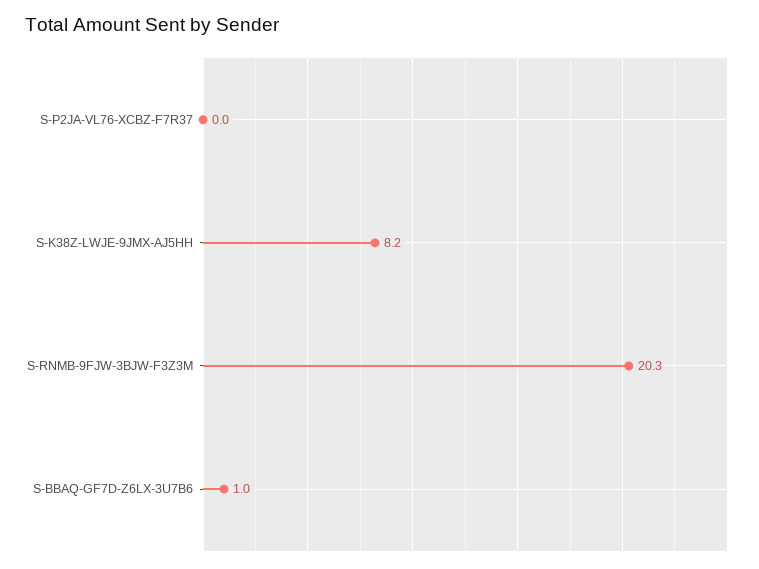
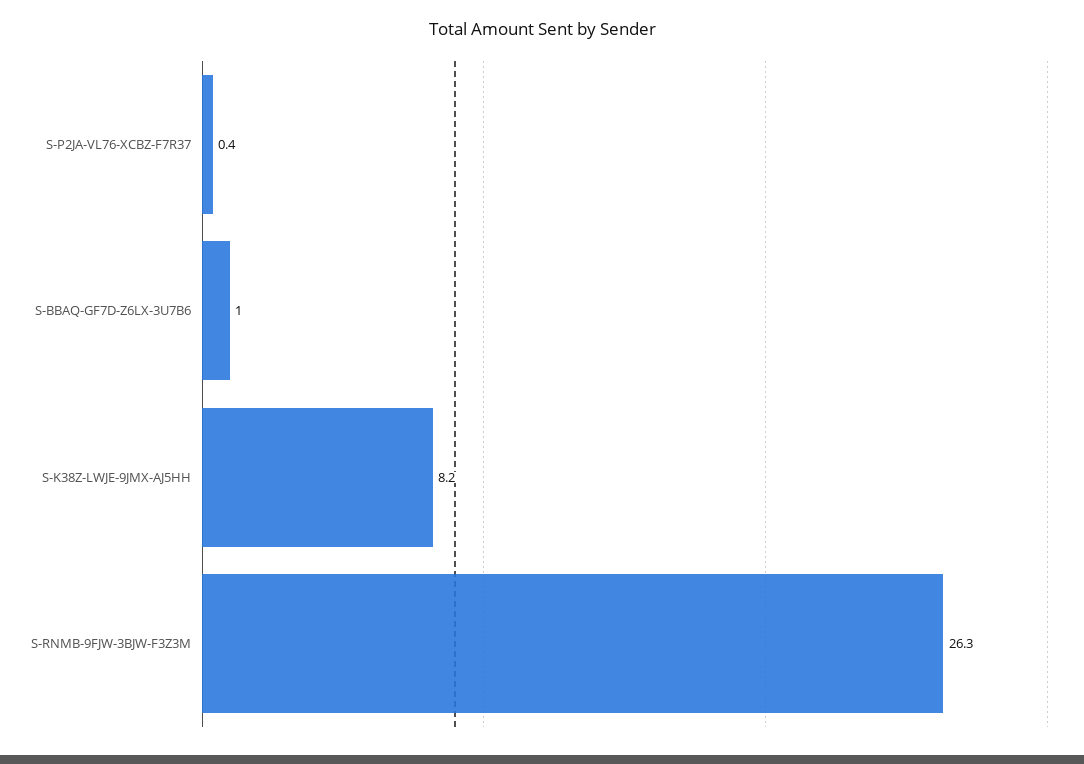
  {
-   "S-P2JA-VL76-XCBZ-F7R37": 0,
+   "S-P2JA-VL76-XCBZ-F7R37": 0.4,
    "S-K38Z-LWJE-9JMX-AJ5HH": 8.2,
-   "S-RNMB-9FJW-3BJW-F3Z3M": 20.3,
+   "S-RNMB-9FJW-3BJW-F3Z3M": 26.3,
    "S-BBAQ-GF7D-Z6LX-3U7B6": 1
  }

